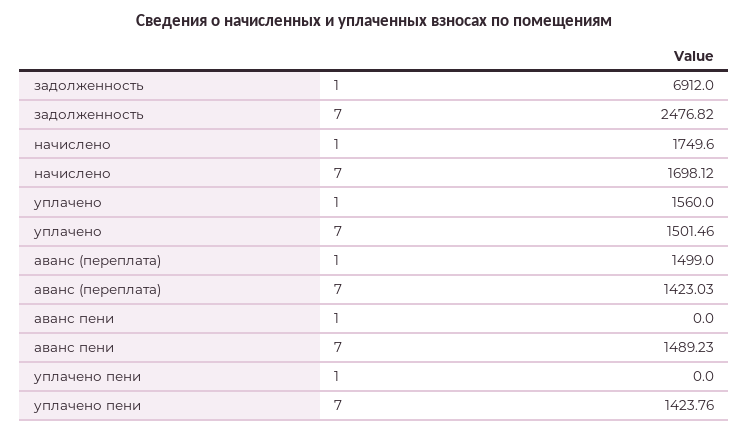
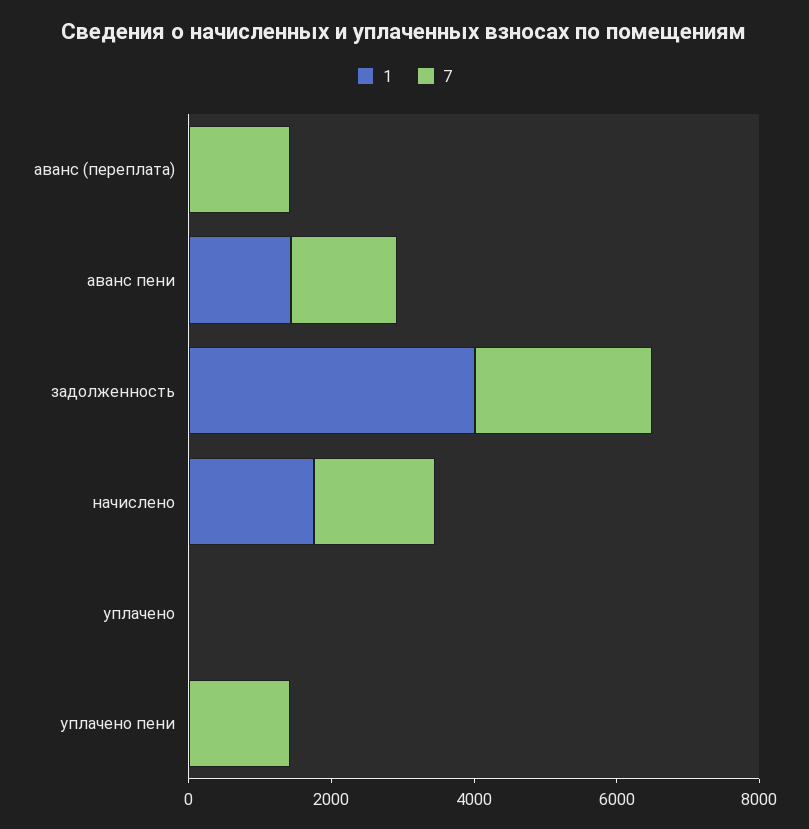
  {
    "1": {
-     "задолженность": 6912,
+     "задолженность": 4000,
      "начислено": 1749.6,
-     "уплачено": 1560,
+     "уплачено": 0,
-     "аванс (переплата)": 1499,
+     "аванс (переплата)": 0,
-     "аванс пени": 0,
+     "аванс пени": 1500,
      "уплачено пени": 0
    },
    "7": {
      "задолженность": 2476.82,
      "начислено": 1698.12,
-     "уплачено": 1501.46,
+     "уплачено": 0,
      "аванс (переплата)": 1423.03,
      "аванс пени": 1489.23,
      "уплачено пени": 1423.76
    }
  }

